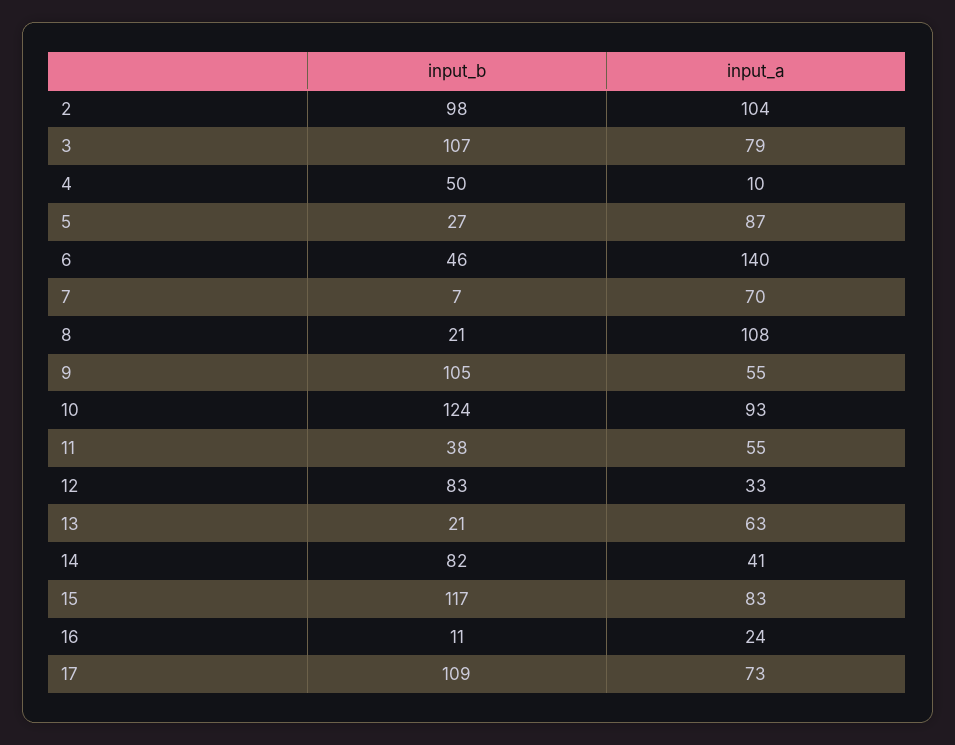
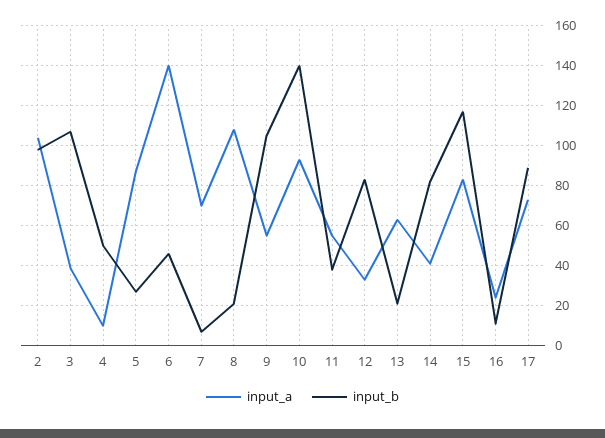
  {
    "input_b": {
      "2": 98,
      "3": 107,
      "4": 50,
      "5": 27,
      "6": 46,
      "7": 7,
      "8": 21,
      "9": 105,
-     "10": 124,
+     "10": 140,
      "11": 38,
      "12": 83,
      "13": 21,
      "14": 82,
      "15": 117,
      "16": 11,
-     "17": 109
+     "17": 90
    },
    "input_a": {
      "2": 104,
-     "3": 79,
+     "3": 40,
      "4": 10,
      "5": 87,
      "6": 140,
      "7": 70,
      "8": 108,
      "9": 55,
      "10": 93,
      "11": 55,
      "12": 33,
      "13": 63,
      "14": 41,
      "15": 83,
      "16": 24,
      "17": 73
    }
  }

